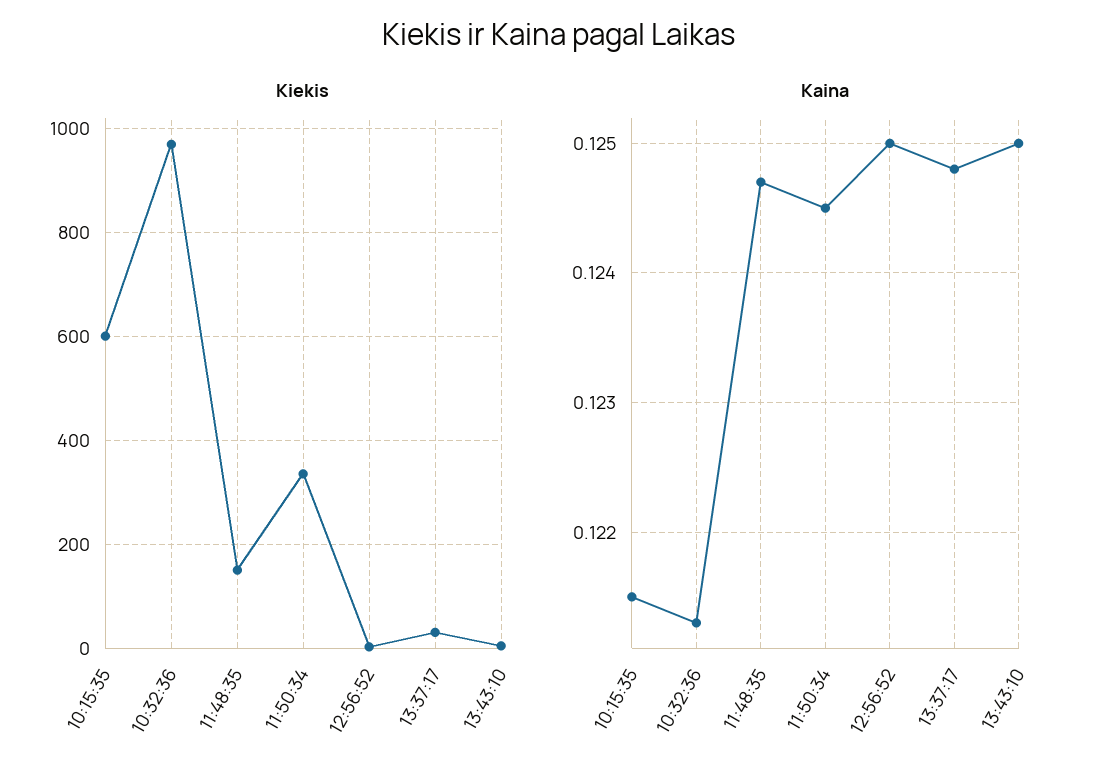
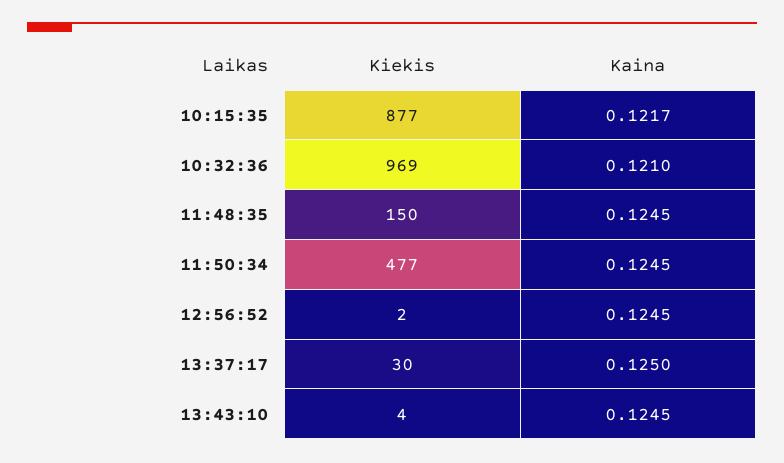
  {
    "Kiekis": {
-     "10:15:35": 600,
+     "10:15:35": 877,
      "10:32:36": 969,
      "11:48:35": 150,
-     "11:50:34": 340,
+     "11:50:34": 477,
      "12:56:52": 2,
      "13:37:17": 30,
      "13:43:10": 4
    },
    "Kaina": {
-     "10:15:35": 0.1215,
+     "10:15:35": 0.1217,
-     "10:32:36": 0.1213,
+     "10:32:36": 0.121,
-     "11:48:35": 0.1247,
+     "11:48:35": 0.1245,
      "11:50:34": 0.1245,
-     "12:56:52": 0.125,
+     "12:56:52": 0.1245,
-     "13:37:17": 0.1248,
+     "13:37:17": 0.125,
-     "13:43:10": 0.125
+     "13:43:10": 0.1245
    }
  }

